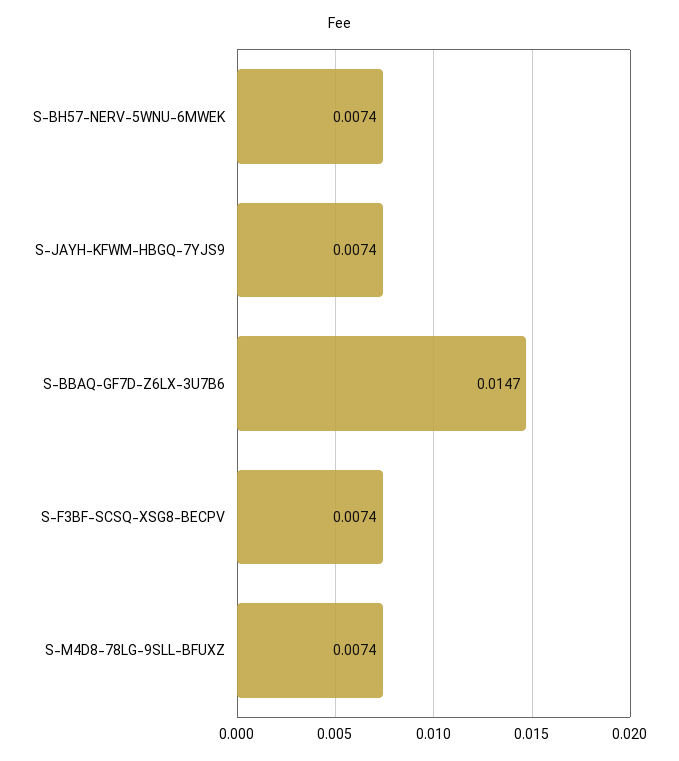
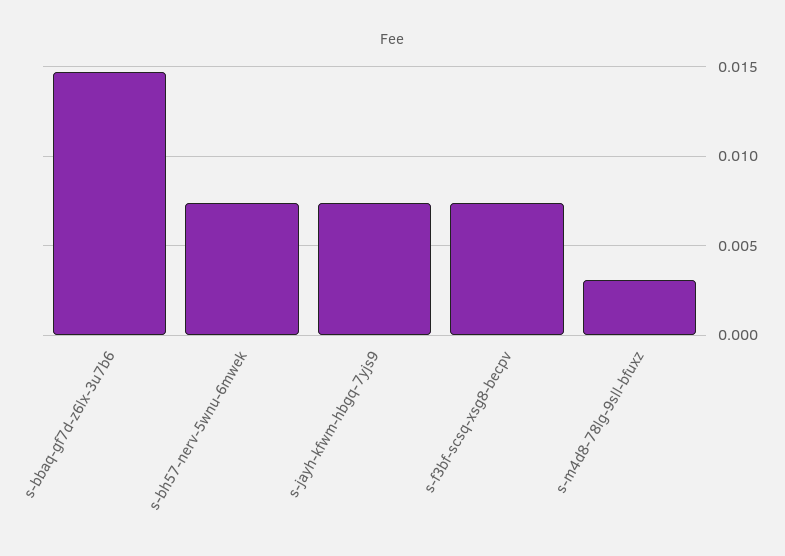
  {
    "S-BH57-NERV-5WNU-6MWEK": 0.0074,
    "S-JAYH-KFWM-HBGQ-7YJS9": 0.0074,
    "S-BBAQ-GF7D-Z6LX-3U7B6": 0.0147,
    "S-F3BF-SCSQ-XSG8-BECPV": 0.0074,
-   "S-M4D8-78LG-9SLL-BFUXZ": 0.0074
+   "S-M4D8-78LG-9SLL-BFUXZ": 0.003
  }

